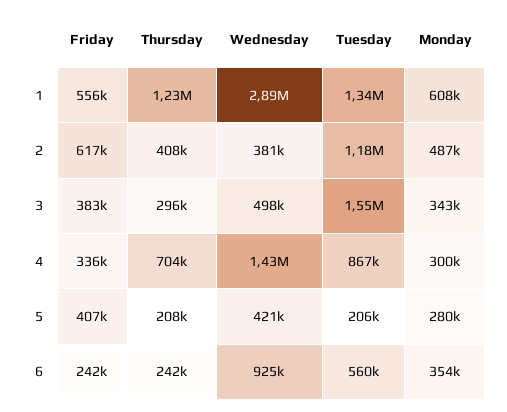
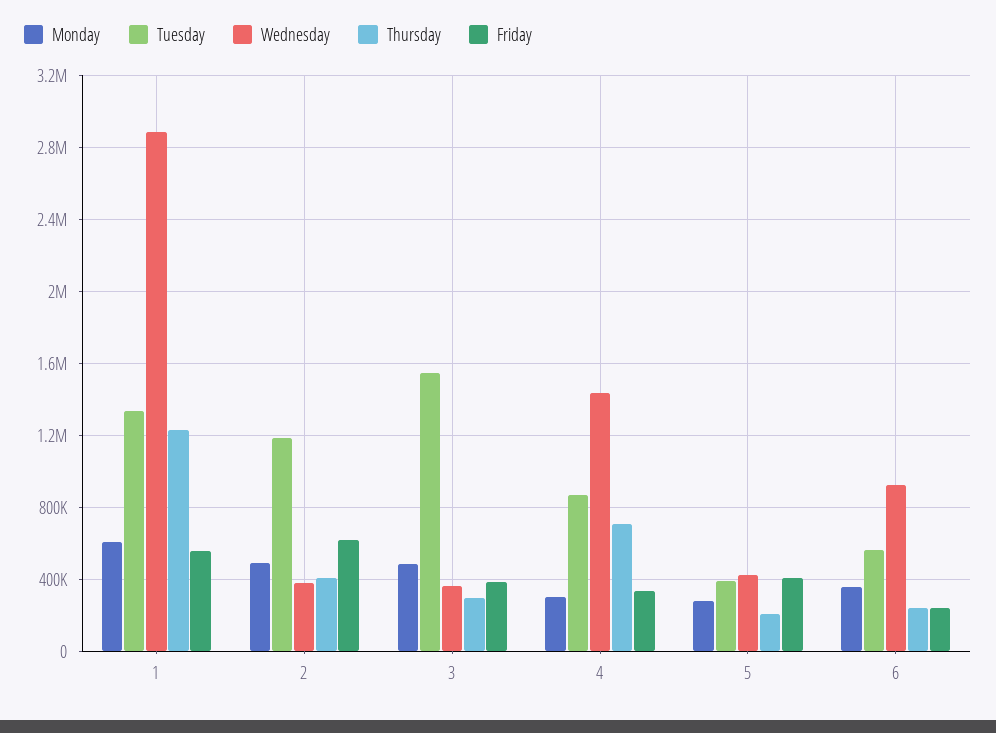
  {
    "Friday": {
      "1": 556000,
      "2": 617000,
      "3": 383000,
      "4": 336000,
      "5": 407000,
      "6": 242000
    },
    "Thursday": {
      "1": 1230000,
      "2": 408000,
      "3": 296000,
      "4": 704000,
      "5": 208000,
      "6": 242000
    },
    "Wednesday": {
      "1": 2890000,
      "2": 381000,
-     "3": 498000,
+     "3": 350000,
      "4": 1430000,
      "5": 421000,
      "6": 925000
    },
    "Tuesday": {
      "1": 1340000,
      "2": 1180000,
      "3": 1550000,
      "4": 867000,
-     "5": 206000,
+     "5": 400000,
      "6": 560000
    },
    "Monday": {
      "1": 608000,
      "2": 487000,
-     "3": 343000,
+     "3": 500000,
      "4": 300000,
      "5": 280000,
      "6": 354000
    }
  }

